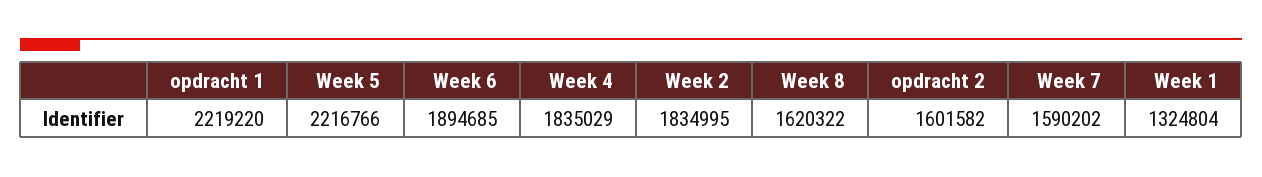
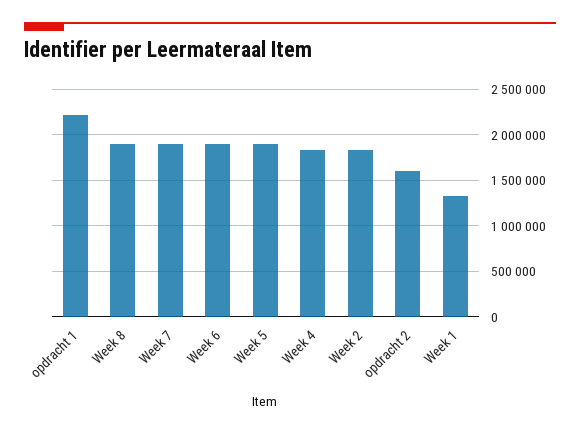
  {
    "opdracht 1": 2219220,
-   "Week 5": 2216766,
+   "Week 5": 1900000,
    "Week 6": 1894685,
    "Week 4": 1835029,
    "Week 2": 1834995,
-   "Week 8": 1620322,
+   "Week 8": 1900000,
    "opdracht 2": 1601582,
-   "Week 7": 1590202,
+   "Week 7": 1900000,
    "Week 1": 1324804
  }

